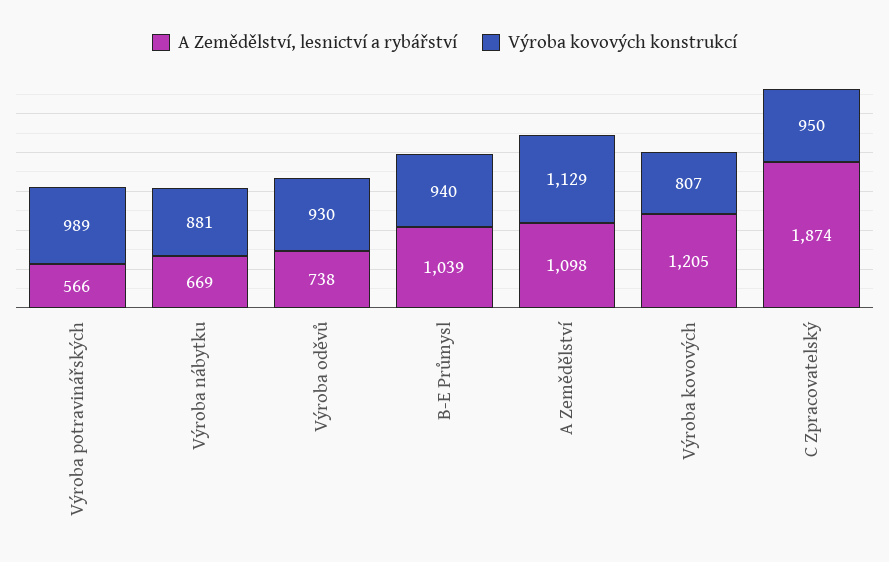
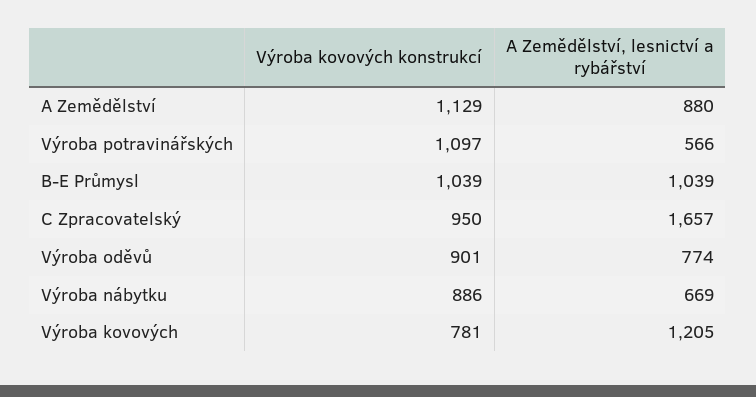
  {
    "A Zemědělství, lesnictví a rybářství": {
      "Výroba potravinářských": 566,
      "Výroba nábytku": 669,
-     "Výroba oděvů": 738,
+     "Výroba oděvů": 774,
      "B-E Průmysl": 1039,
-     "A Zemědělství": 1098,
+     "A Zemědělství": 880,
      "Výroba kovových": 1205,
-     "C Zpracovatelský": 1874
+     "C Zpracovatelský": 1657
    },
    "Výroba kovových konstrukcí": {
-     "Výroba potravinářských": 989,
+     "Výroba potravinářských": 1097,
-     "Výroba nábytku": 881,
+     "Výroba nábytku": 886,
-     "Výroba oděvů": 930,
+     "Výroba oděvů": 901,
-     "B-E Průmysl": 940,
+     "B-E Průmysl": 1039,
      "A Zemědělství": 1129,
-     "Výroba kovových": 807,
+     "Výroba kovových": 781,
      "C Zpracovatelský": 950
    }
  }

